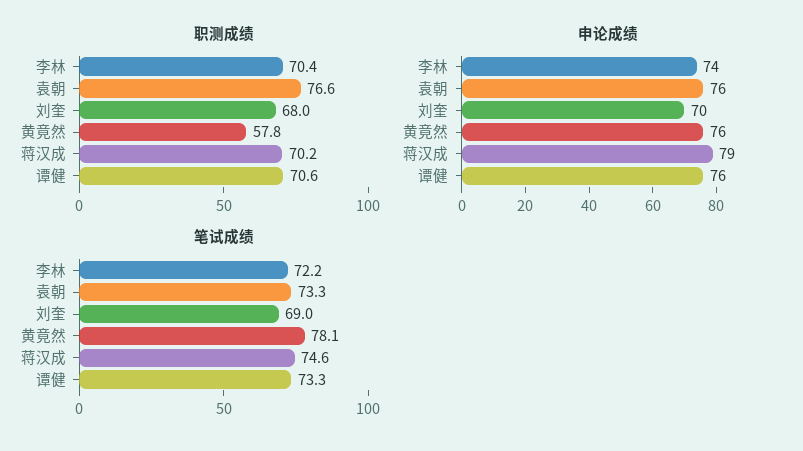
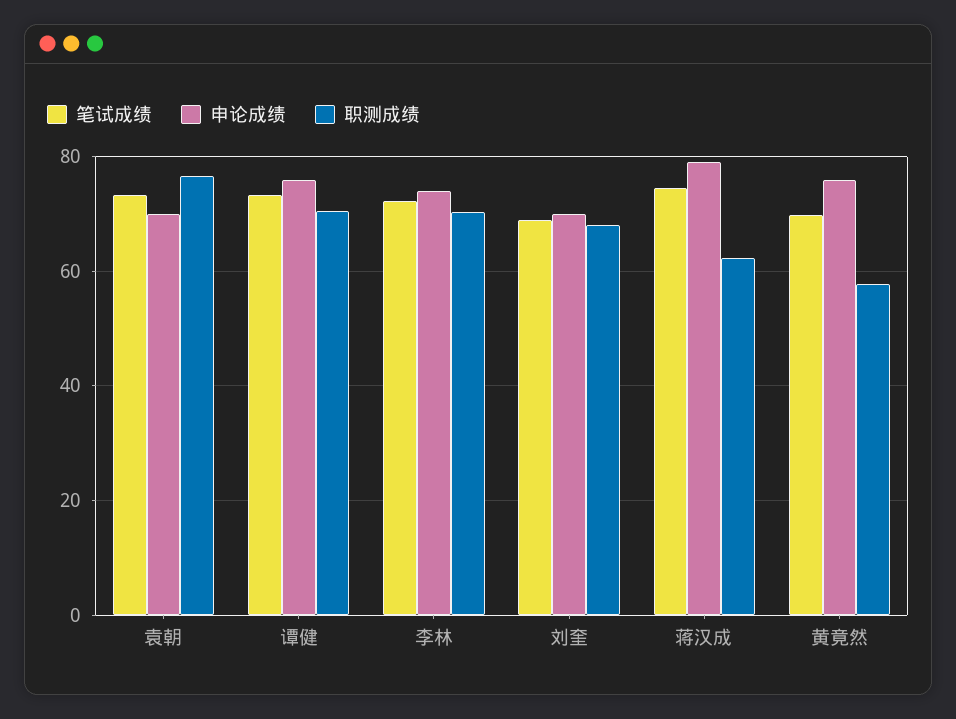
  {
    "职测成绩": {
      "李林": 70.4,
      "袁朝": 76.6,
      "刘奎": 68,
      "黄竟然": 57.8,
-     "蒋汉成": 70.2,
+     "蒋汉成": 62,
      "谭健": 70.6
    },
    "申论成绩": {
      "李林": 74,
-     "袁朝": 76,
+     "袁朝": 70,
      "刘奎": 70,
      "黄竟然": 76,
      "蒋汉成": 79,
      "谭健": 76
    },
    "笔试成绩": {
      "李林": 72.2,
      "袁朝": 73.3,
      "刘奎": 69,
-     "黄竟然": 78.1,
+     "黄竟然": 70,
      "蒋汉成": 74.6,
      "谭健": 73.3
    }
  }

